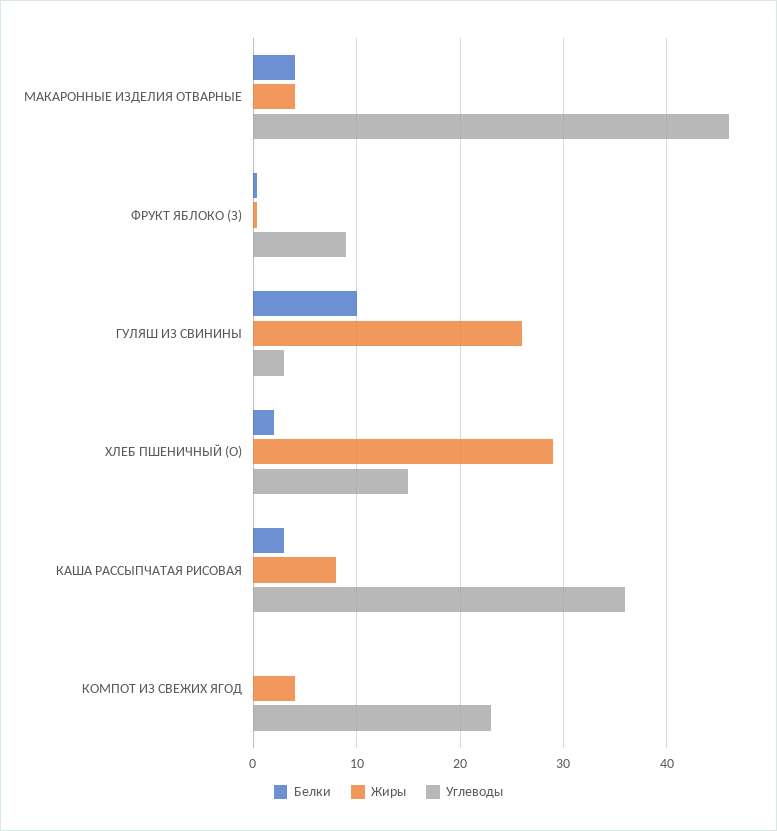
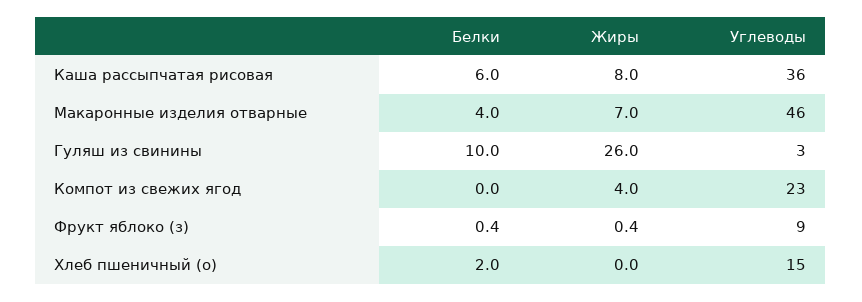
  {
    "Белки": {
      "МАКАРОННЫЕ ИЗДЕЛИЯ ОТВАРНЫЕ": 4,
      "ФРУКТ ЯБЛОКО (З)": 0.4,
      "ГУЛЯШ ИЗ СВИНИНЫ": 10,
      "ХЛЕБ ПШЕНИЧНЫЙ (О)": 2,
-     "КАША РАССЫПЧАТАЯ РИСОВАЯ": 3,
+     "КАША РАССЫПЧАТАЯ РИСОВАЯ": 6,
      "КОМПОТ ИЗ СВЕЖИХ ЯГОД": 0
    },
    "Жиры": {
-     "МАКАРОННЫЕ ИЗДЕЛИЯ ОТВАРНЫЕ": 4,
+     "МАКАРОННЫЕ ИЗДЕЛИЯ ОТВАРНЫЕ": 7,
      "ФРУКТ ЯБЛОКО (З)": 0.4,
      "ГУЛЯШ ИЗ СВИНИНЫ": 26,
-     "ХЛЕБ ПШЕНИЧНЫЙ (О)": 29,
+     "ХЛЕБ ПШЕНИЧНЫЙ (О)": 0,
      "КАША РАССЫПЧАТАЯ РИСОВАЯ": 8,
      "КОМПОТ ИЗ СВЕЖИХ ЯГОД": 4
    },
    "Углеводы": {
      "МАКАРОННЫЕ ИЗДЕЛИЯ ОТВАРНЫЕ": 46,
      "ФРУКТ ЯБЛОКО (З)": 9,
      "ГУЛЯШ ИЗ СВИНИНЫ": 3,
      "ХЛЕБ ПШЕНИЧНЫЙ (О)": 15,
      "КАША РАССЫПЧАТАЯ РИСОВАЯ": 36,
      "КОМПОТ ИЗ СВЕЖИХ ЯГОД": 23
    }
  }

